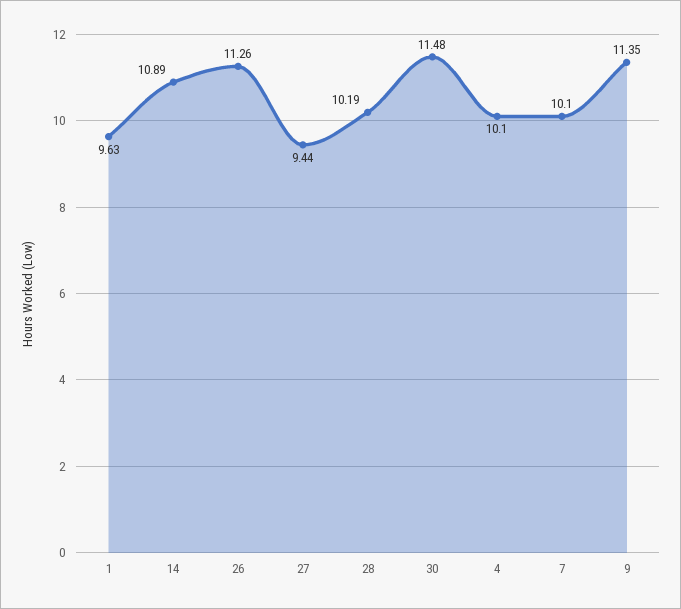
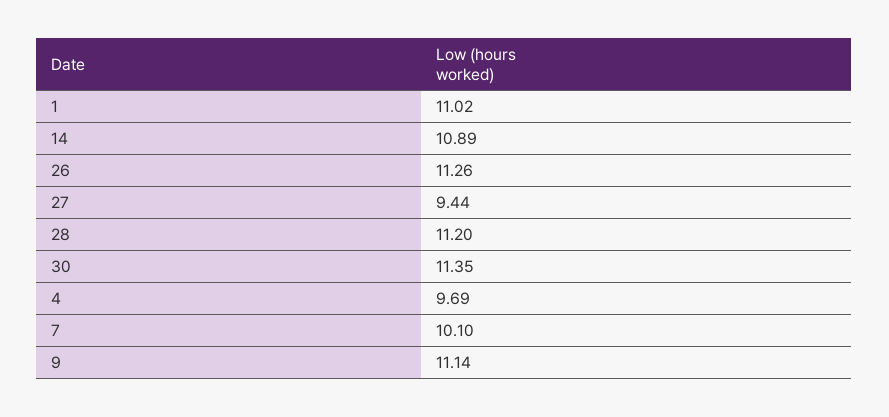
  {
-   "1": 9.63,
+   "1": 11.02,
    "14": 10.89,
    "26": 11.26,
    "27": 9.44,
-   "28": 10.19,
+   "28": 11.2,
-   "30": 11.48,
+   "30": 11.35,
-   "4": 10.1,
+   "4": 9.69,
    "7": 10.1,
-   "9": 11.35
+   "9": 11.14
  }

